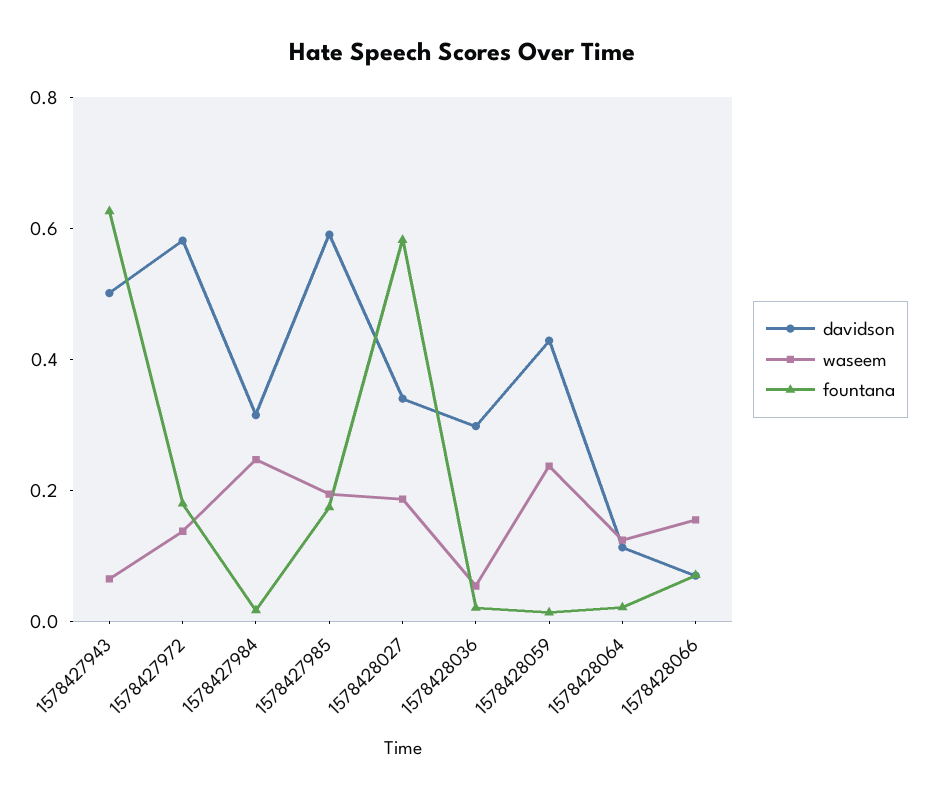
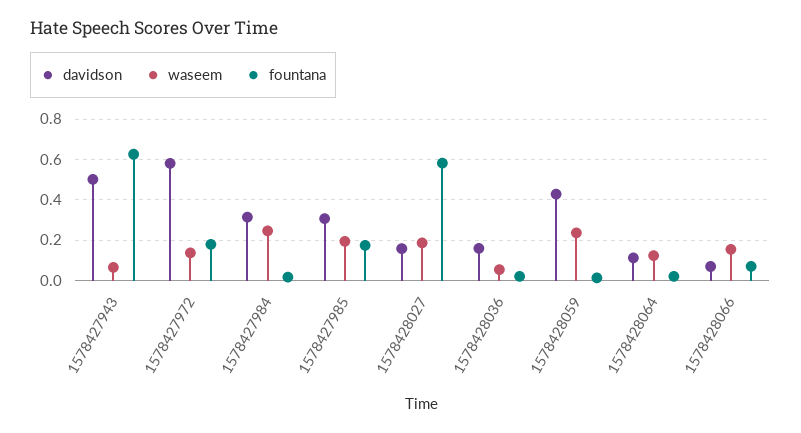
  {
    "davidson": {
      "1578427943": 0.5,
      "1578427972": 0.6,
      "1578427984": 0.3,
-     "1578427985": 0.6,
+     "1578427985": 0.3,
-     "1578428027": 0.35,
+     "1578428027": 0.15,
-     "1578428036": 0.3,
+     "1578428036": 0.15,
      "1578428059": 0.45,
      "1578428064": 0.1,
      "1578428066": 0.05
    },
    "waseem": {
      "1578427943": 0.05,
      "1578427972": 0.15,
      "1578427984": 0.25,
      "1578427985": 0.2,
      "1578428027": 0.2,
      "1578428036": 0.05,
      "1578428059": 0.25,
      "1578428064": 0.1,
      "1578428066": 0.15
    },
    "fountana": {
      "1578427943": 0.65,
      "1578427972": 0.2,
      "1578427984": 0,
      "1578427985": 0.15,
      "1578428027": 0.6,
      "1578428036": 0,
      "1578428059": 0,
      "1578428064": 0,
      "1578428066": 0.05
    }
  }

